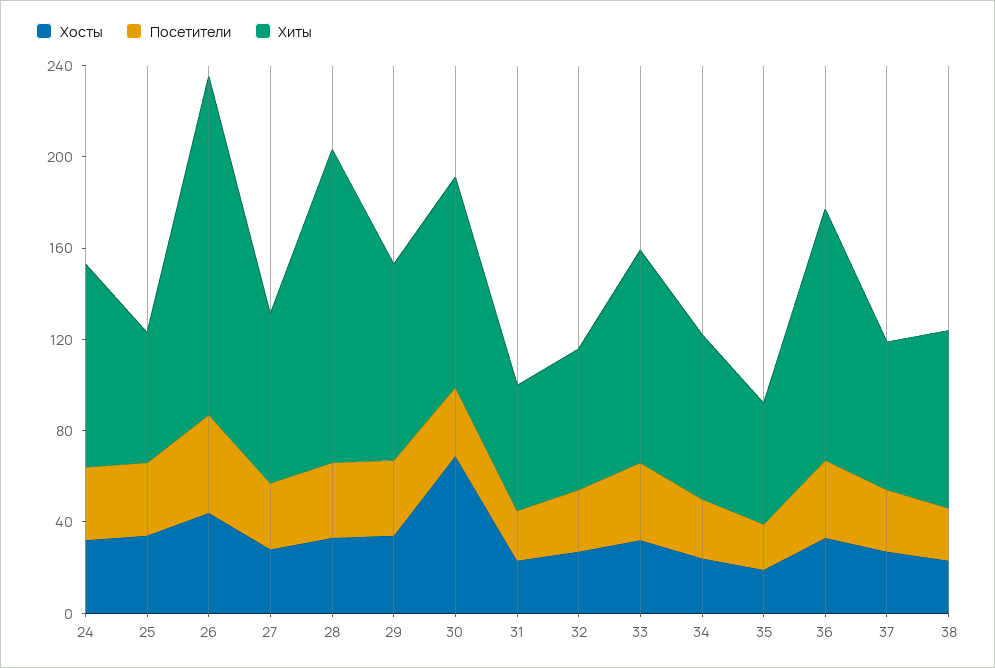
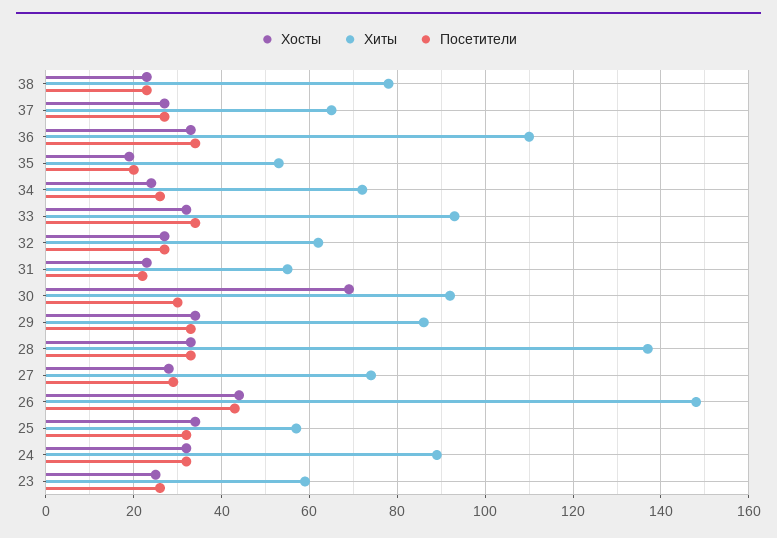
  {
    "Хосты": {
      "24": 30,
      "25": 35,
      "26": 45,
      "27": 30,
      "28": 35,
      "29": 35,
      "30": 70,
      "31": 25,
      "32": 25,
      "33": 30,
      "34": 25,
      "35": 20,
      "36": 35,
      "37": 25,
-     "38": 25
+     "38": 25,
+     "23": 25
    },
    "Посетители": {
      "24": 30,
      "25": 30,
      "26": 45,
      "27": 30,
      "28": 35,
      "29": 35,
      "30": 30,
      "31": 20,
      "32": 25,
      "33": 35,
      "34": 25,
      "35": 20,
      "36": 35,
      "37": 25,
-     "38": 25
+     "38": 25,
+     "23": 25
    },
    "Хиты": {
      "24": 90,
      "25": 55,
      "26": 150,
      "27": 75,
      "28": 135,
      "29": 85,
      "30": 90,
      "31": 55,
      "32": 60,
      "33": 95,
      "34": 70,
      "35": 55,
      "36": 110,
      "37": 65,
-     "38": 80
+     "38": 80,
+     "23": 60
    }
  }

